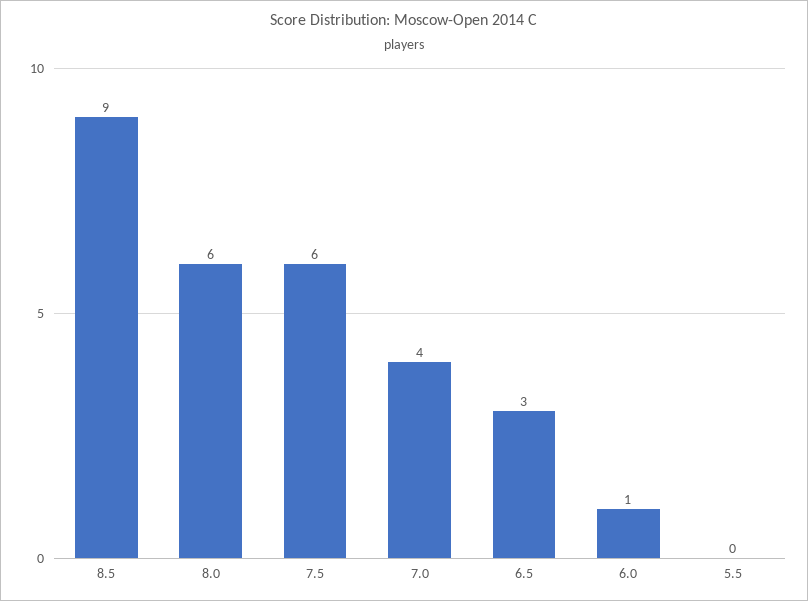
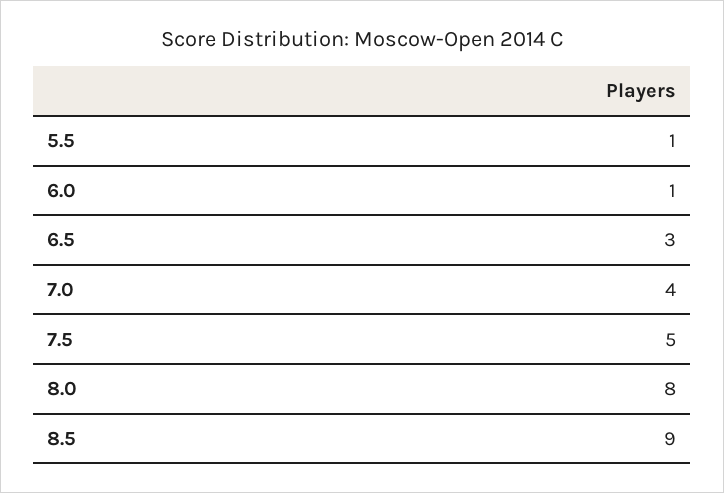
  {
    "8.5": 9,
-   "8.0": 6,
+   "8.0": 8,
-   "7.5": 6,
+   "7.5": 5,
    "7.0": 4,
    "6.5": 3,
    "6.0": 1,
-   "5.5": 0
+   "5.5": 1
  }

